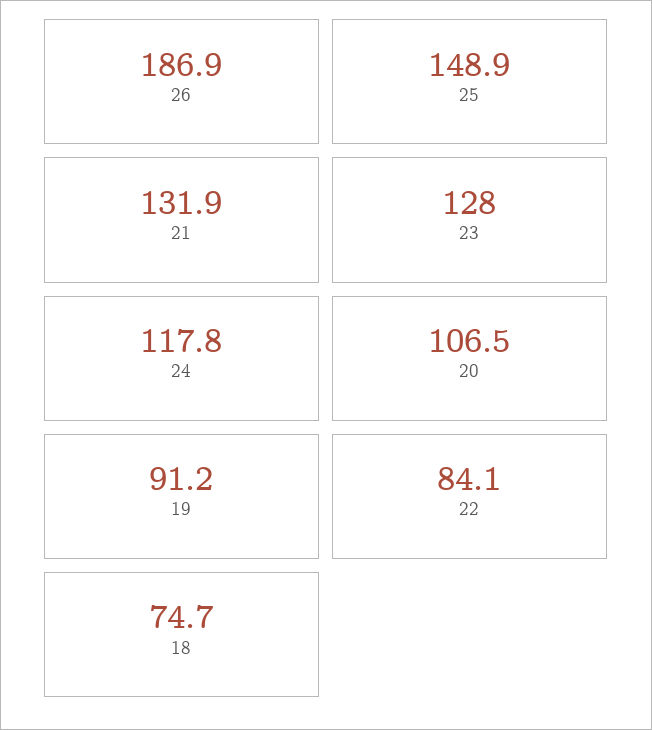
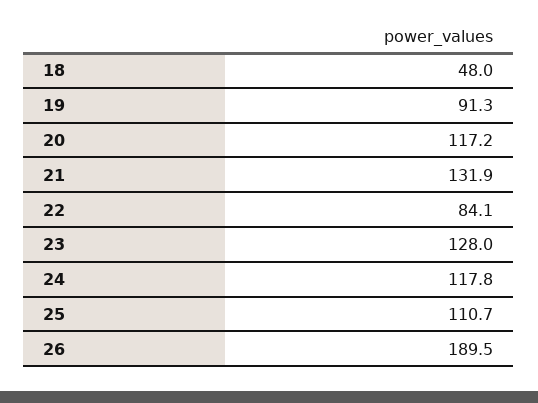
  {
-   "26": 186.9,
+   "26": 189.5,
-   "25": 148.9,
+   "25": 110.7,
    "21": 131.9,
    "23": 128,
    "24": 117.8,
-   "20": 106.5,
+   "20": 117.2,
-   "19": 91.2,
+   "19": 91.3,
    "22": 84.1,
-   "18": 74.7
+   "18": 48
  }

